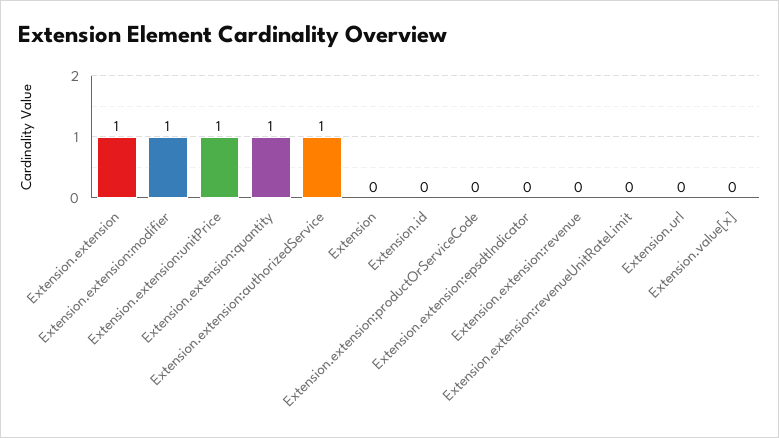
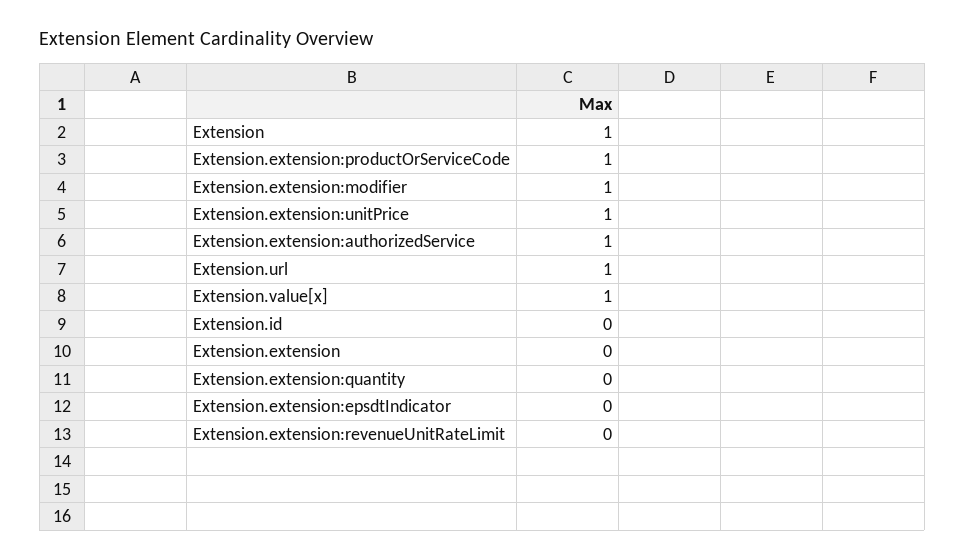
  {
-   "Extension.extension": 1,
+   "Extension.extension": 0,
    "Extension.extension:modifier": 1,
    "Extension.extension:unitPrice": 1,
-   "Extension.extension:quantity": 1,
+   "Extension.extension:quantity": 0,
    "Extension.extension:authorizedService": 1,
-   "Extension": 0,
+   "Extension": 1,
    "Extension.id": 0,
-   "Extension.extension:productOrServiceCode": 0,
+   "Extension.extension:productOrServiceCode": 1,
    "Extension.extension:epsdtIndicator": 0,
-   "Extension.extension:revenue": 0,
    "Extension.extension:revenueUnitRateLimit": 0,
-   "Extension.url": 0,
+   "Extension.url": 1,
-   "Extension.value[x]": 0
+   "Extension.value[x]": 1
  }

